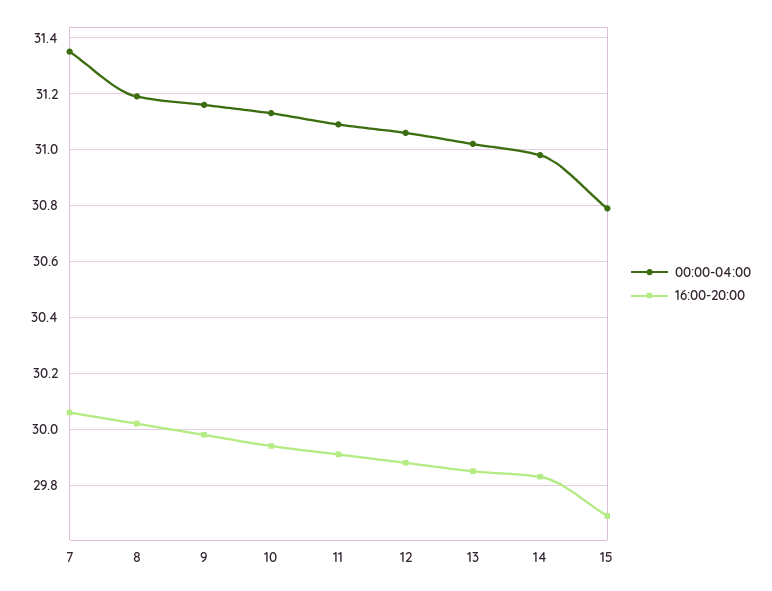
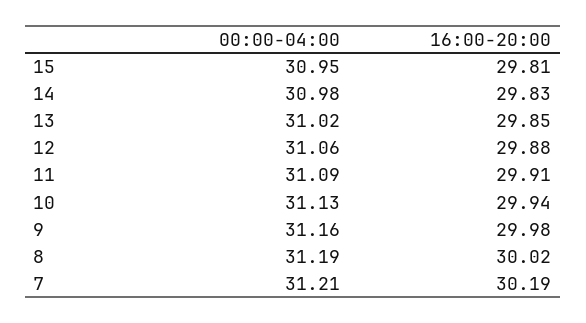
  {
    "00:00-04:00": {
-     "7": 31.35,
+     "7": 31.21,
      "8": 31.19,
      "9": 31.16,
      "10": 31.13,
      "11": 31.09,
      "12": 31.06,
      "13": 31.02,
      "14": 30.98,
-     "15": 30.8
+     "15": 30.95
    },
    "16:00-20:00": {
-     "7": 30.05,
+     "7": 30.19,
      "8": 30.02,
      "9": 29.98,
      "10": 29.94,
      "11": 29.91,
      "12": 29.88,
      "13": 29.85,
      "14": 29.83,
-     "15": 29.7
+     "15": 29.81
    }
  }

